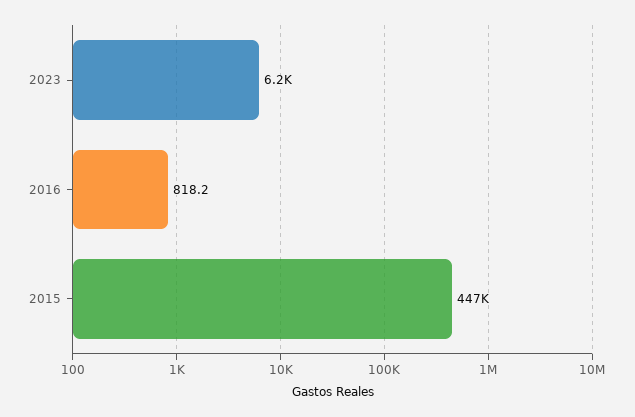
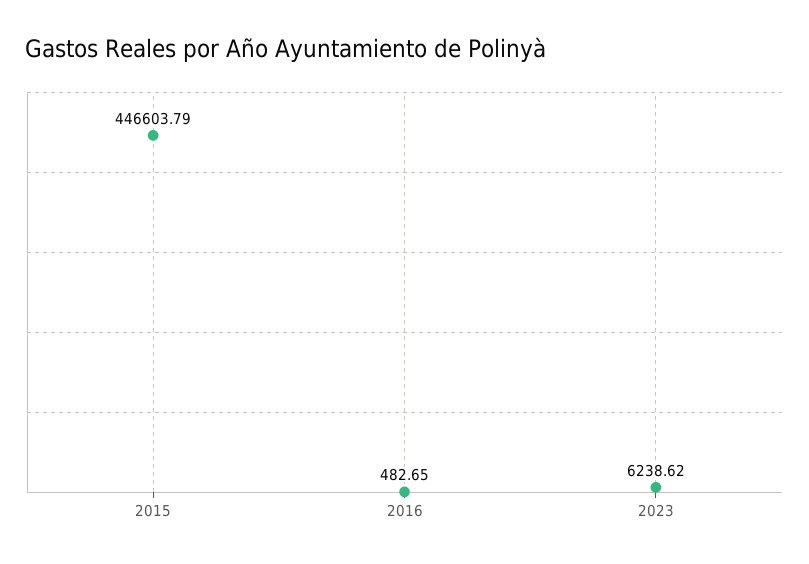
  {
    "2023": 6238.62,
-   "2016": 818.2,
+   "2016": 482.65,
    "2015": 446603.79
  }

